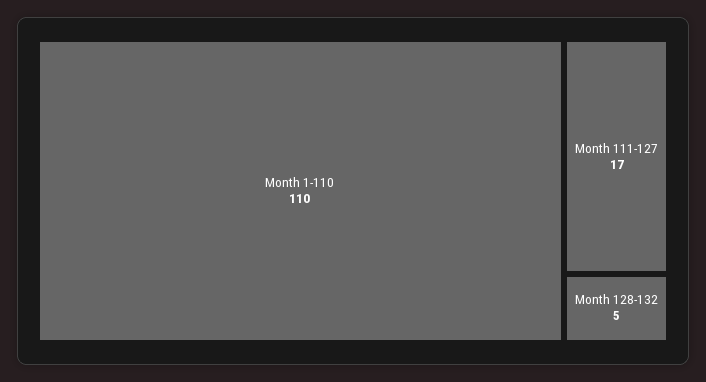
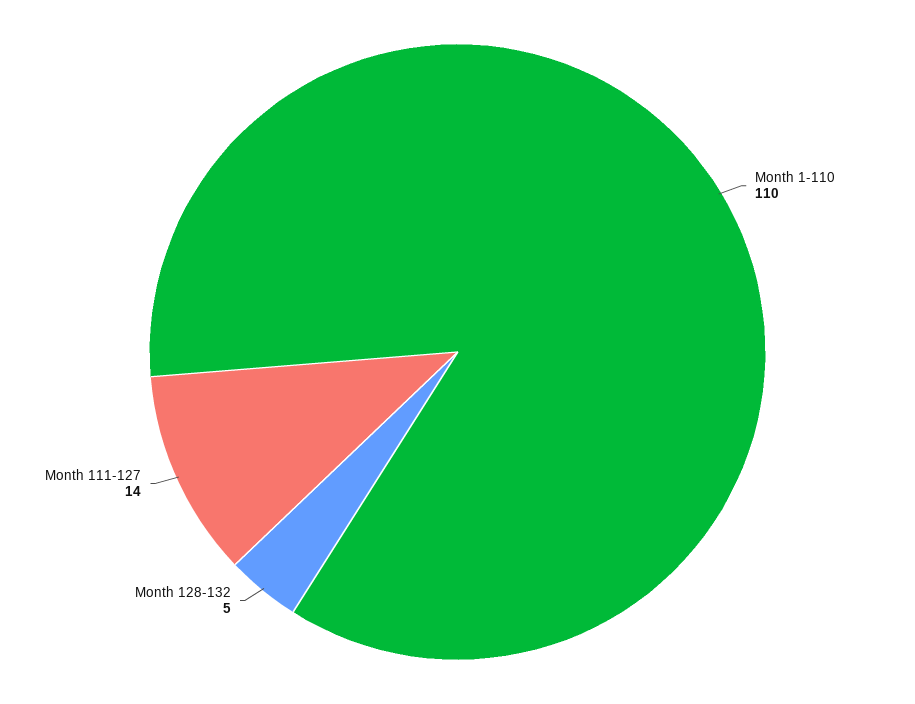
  {
    "Month 1-110": 110,
-   "Month 111-127": 17,
+   "Month 111-127": 14,
    "Month 128-132": 5
  }

